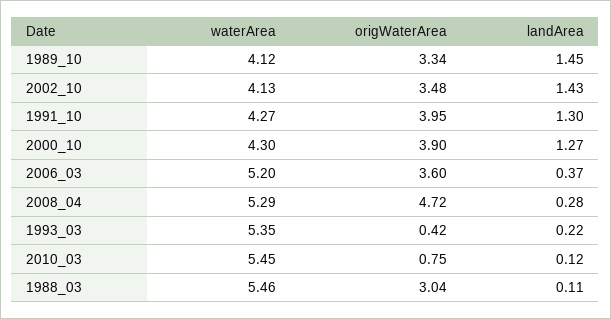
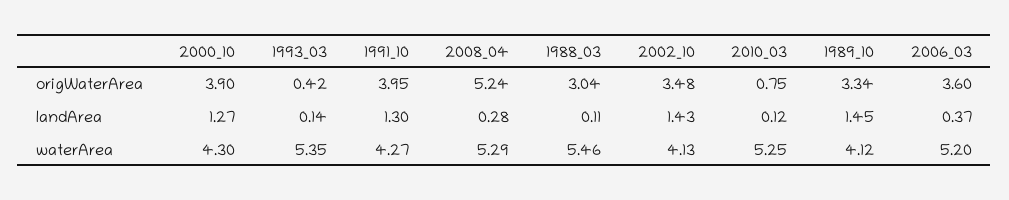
  {
    "waterArea": {
      "1989_10": 4.12,
      "2002_10": 4.13,
      "1991_10": 4.27,
      "2000_10": 4.3,
      "2006_03": 5.2,
      "2008_04": 5.29,
      "1993_03": 5.35,
-     "2010_03": 5.45,
+     "2010_03": 5.25,
      "1988_03": 5.46
    },
    "origWaterArea": {
      "1989_10": 3.34,
      "2002_10": 3.48,
      "1991_10": 3.95,
      "2000_10": 3.9,
      "2006_03": 3.6,
-     "2008_04": 4.72,
+     "2008_04": 5.24,
      "1993_03": 0.42,
      "2010_03": 0.75,
      "1988_03": 3.04
    },
    "landArea": {
      "1989_10": 1.45,
      "2002_10": 1.43,
      "1991_10": 1.3,
      "2000_10": 1.27,
      "2006_03": 0.37,
      "2008_04": 0.28,
-     "1993_03": 0.22,
+     "1993_03": 0.14,
      "2010_03": 0.12,
      "1988_03": 0.11
    }
  }

